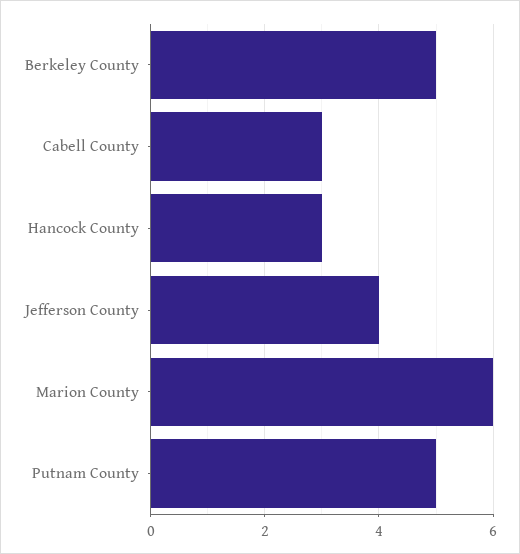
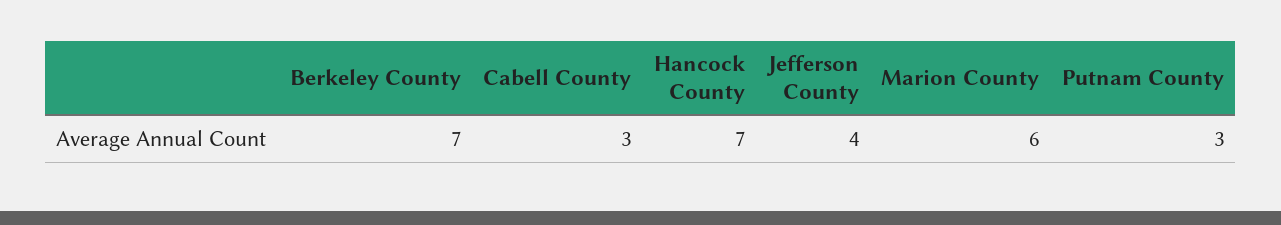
  {
-   "Berkeley County": 5,
+   "Berkeley County": 7,
    "Cabell County": 3,
-   "Hancock County": 3,
+   "Hancock County": 7,
    "Jefferson County": 4,
    "Marion County": 6,
-   "Putnam County": 5
+   "Putnam County": 3
  }

